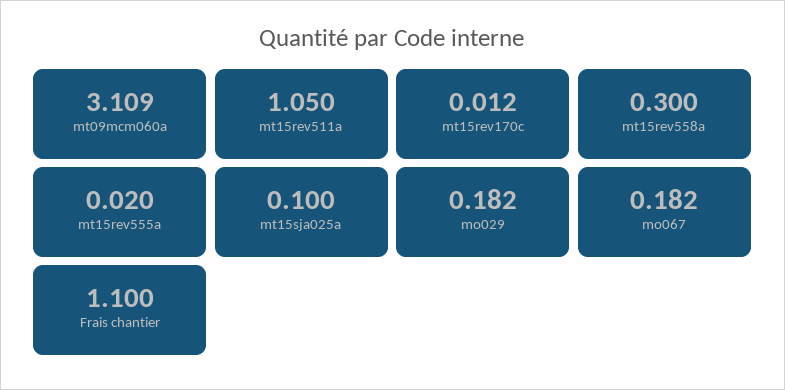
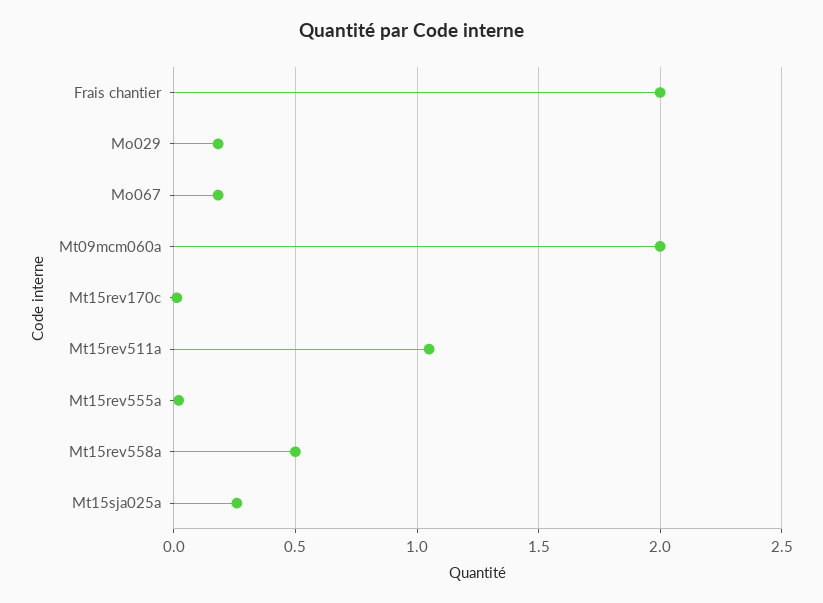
  {
-   "mt09mcm060a": 3.109,
+   "mt09mcm060a": 2,
    "mt15rev511a": 1.05,
    "mt15rev170c": 0.012,
-   "mt15rev558a": 0.3,
+   "mt15rev558a": 0.5,
    "mt15rev555a": 0.02,
-   "mt15sja025a": 0.1,
+   "mt15sja025a": 0.25,
    "mo029": 0.182,
    "mo067": 0.182,
-   "Frais chantier": 1.1
+   "Frais chantier": 2
  }

